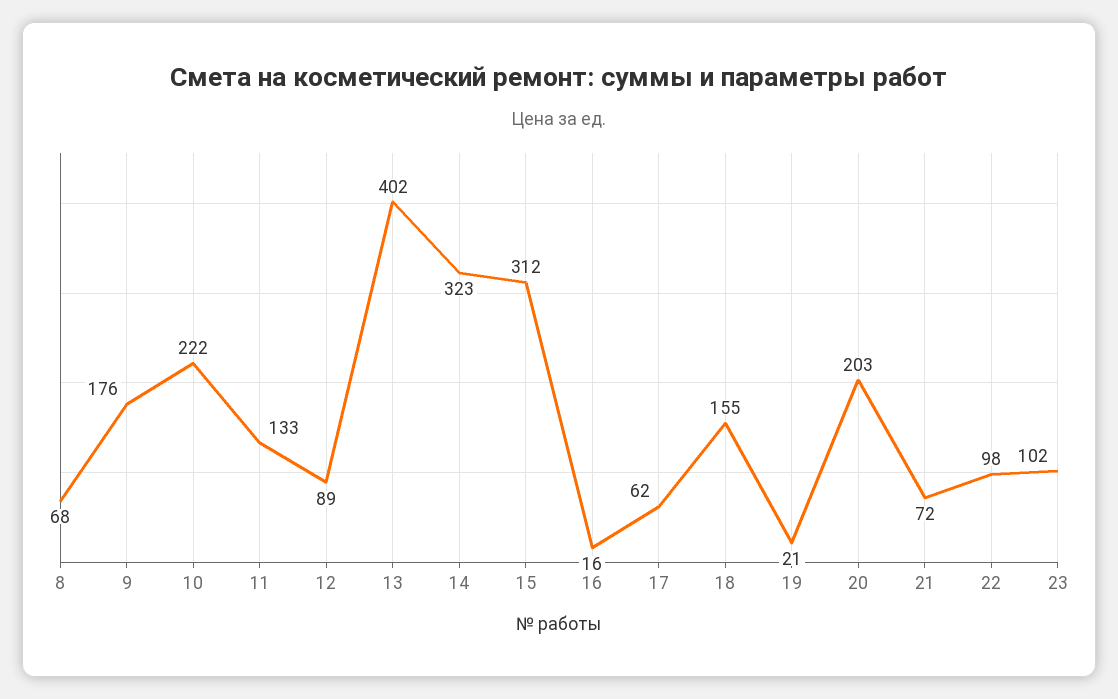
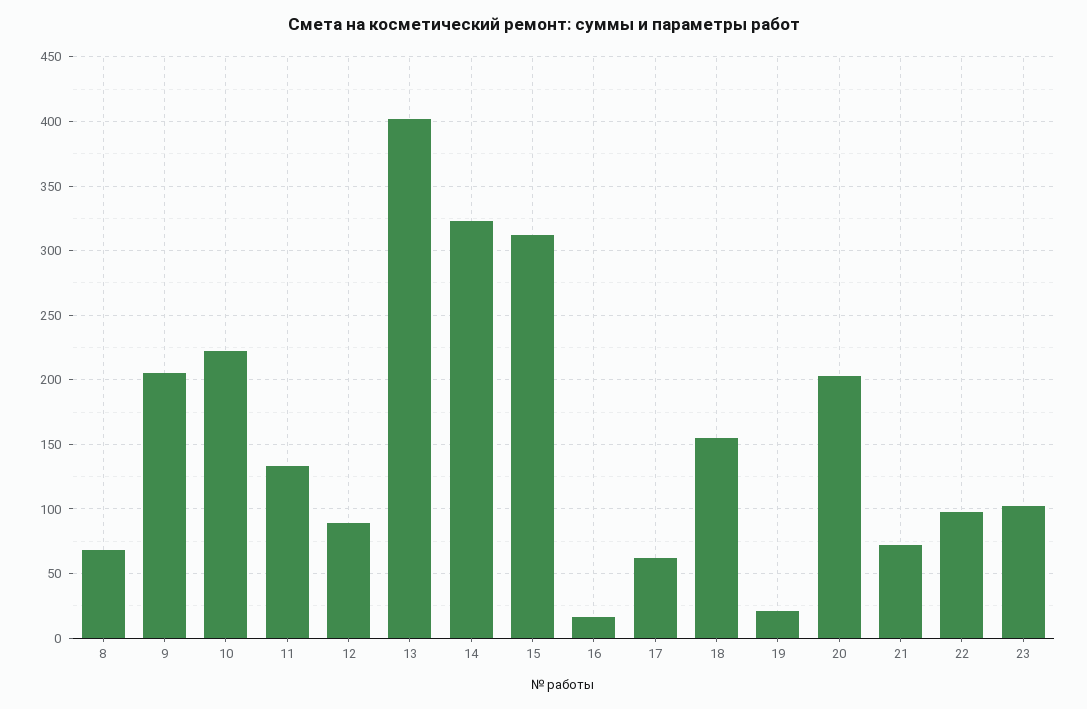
  {
    "8": 68,
-   "9": 176,
+   "9": 205,
    "10": 222,
    "11": 133,
    "12": 89,
    "13": 402,
    "14": 323,
    "15": 312,
    "16": 16,
    "17": 62,
    "18": 155,
    "19": 21,
    "20": 203,
    "21": 72,
    "22": 98,
    "23": 102
  }

